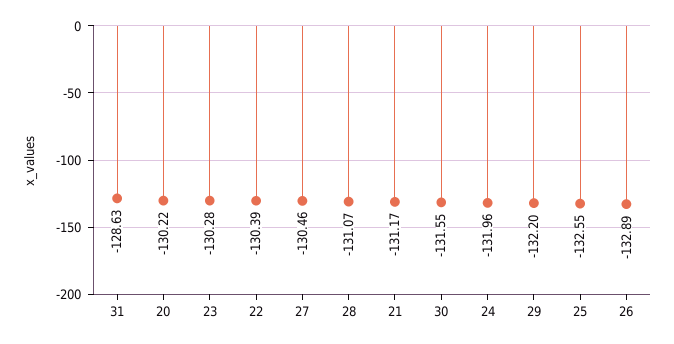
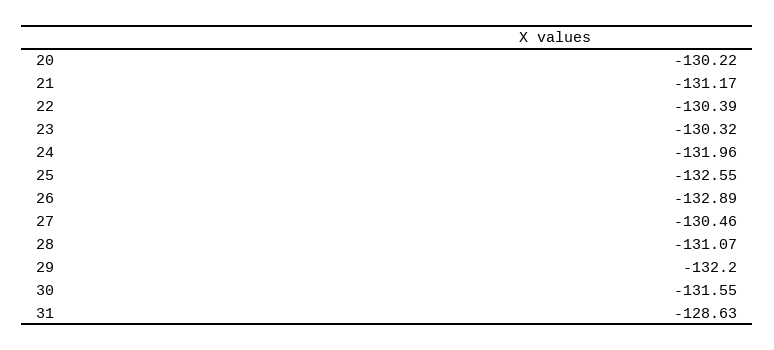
  {
    "31": -128.63,
    "20": -130.22,
-   "23": -130.28,
+   "23": -130.32,
    "22": -130.39,
    "27": -130.46,
    "28": -131.07,
    "21": -131.17,
    "30": -131.55,
    "24": -131.96,
    "29": -132.2,
    "25": -132.55,
    "26": -132.89
  }

